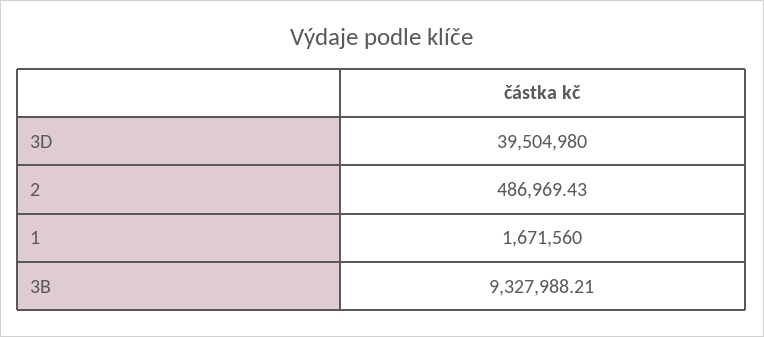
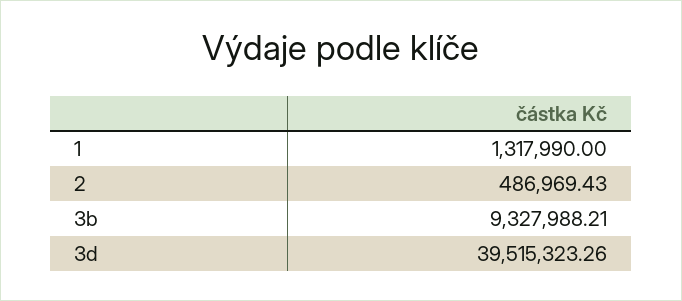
  {
-   "3D": 39504980,
+   "3D": 39515323.26,
    "2": 486969.43,
-   "1": 1671560,
+   "1": 1317990,
    "3B": 9327988.21
  }

